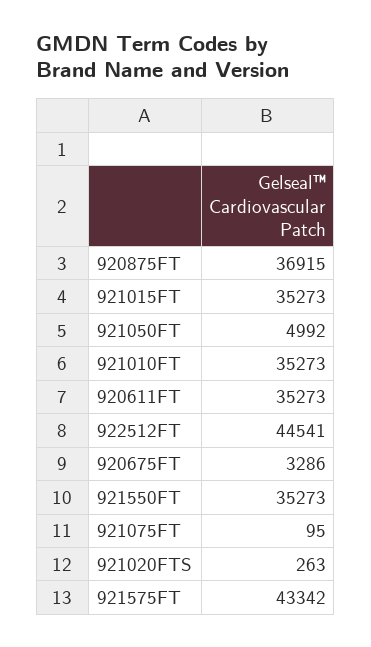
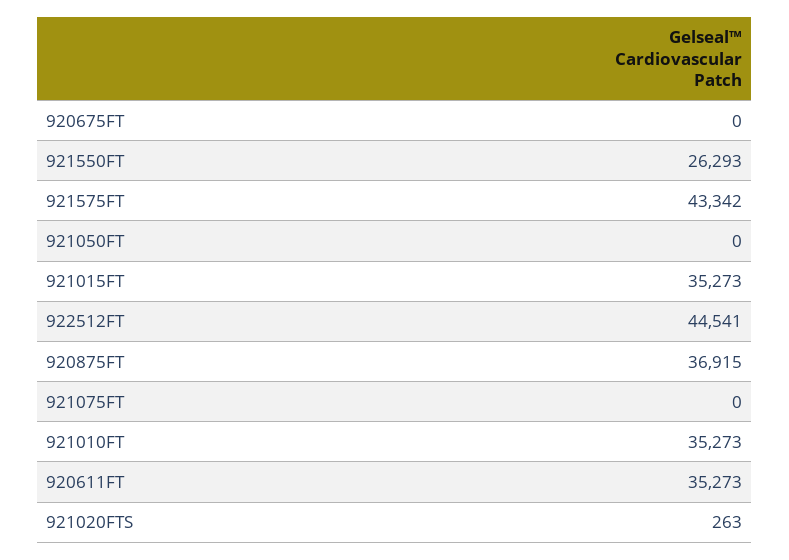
  {
    "920875FT": 36915,
    "921015FT": 35273,
-   "921050FT": 4992,
+   "921050FT": 0,
    "921010FT": 35273,
    "920611FT": 35273,
    "922512FT": 44541,
-   "920675FT": 3286,
+   "920675FT": 0,
-   "921550FT": 35273,
+   "921550FT": 26293,
-   "921075FT": 95,
+   "921075FT": 0,
    "921020FTS": 263,
    "921575FT": 43342
  }

